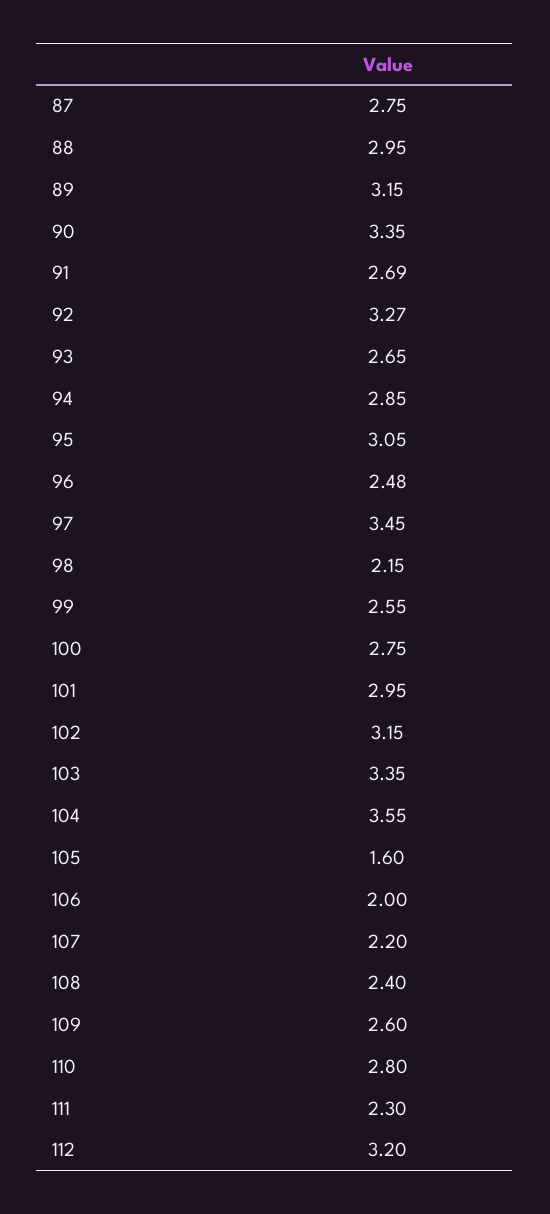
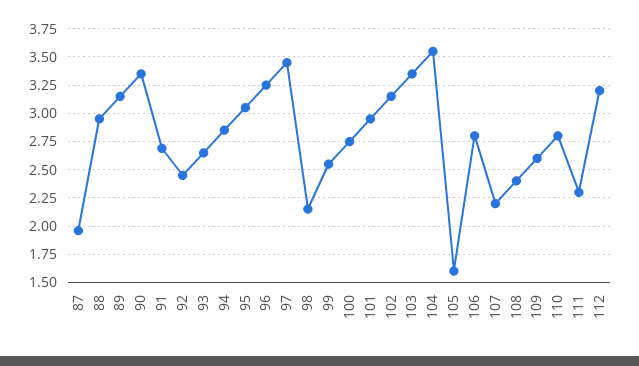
  {
-   "87": 2.75,
+   "87": 2,
    "88": 2.95,
    "89": 3.15,
    "90": 3.35,
    "91": 2.69,
-   "92": 3.27,
+   "92": 2.5,
    "93": 2.65,
    "94": 2.85,
    "95": 3.05,
-   "96": 2.48,
+   "96": 3.25,
    "97": 3.45,
    "98": 2.15,
    "99": 2.55,
    "100": 2.75,
    "101": 2.95,
    "102": 3.15,
    "103": 3.35,
    "104": 3.55,
    "105": 1.6,
-   "106": 2,
+   "106": 2.75,
    "107": 2.2,
    "108": 2.4,
    "109": 2.6,
    "110": 2.8,
    "111": 2.3,
    "112": 3.2
  }

